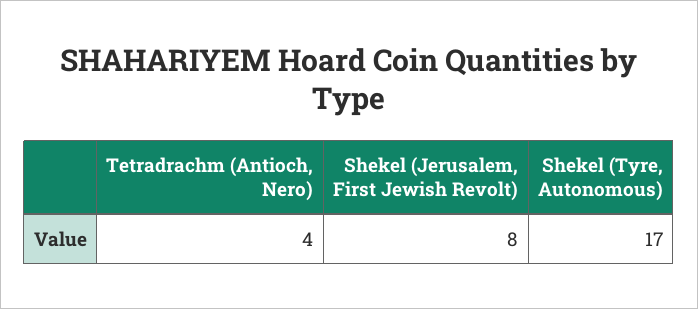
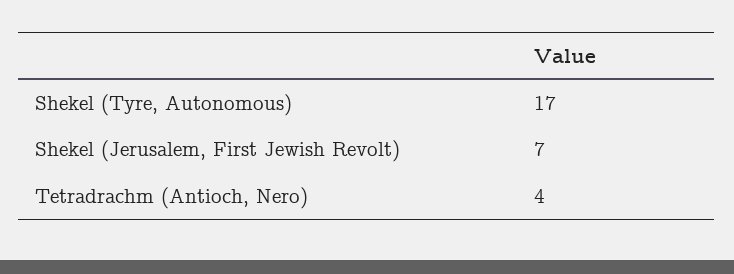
  {
    "Tetradrachm (Antioch, Nero)": 4,
-   "Shekel (Jerusalem, First Jewish Revolt)": 8,
+   "Shekel (Jerusalem, First Jewish Revolt)": 7,
    "Shekel (Tyre, Autonomous)": 17
  }

